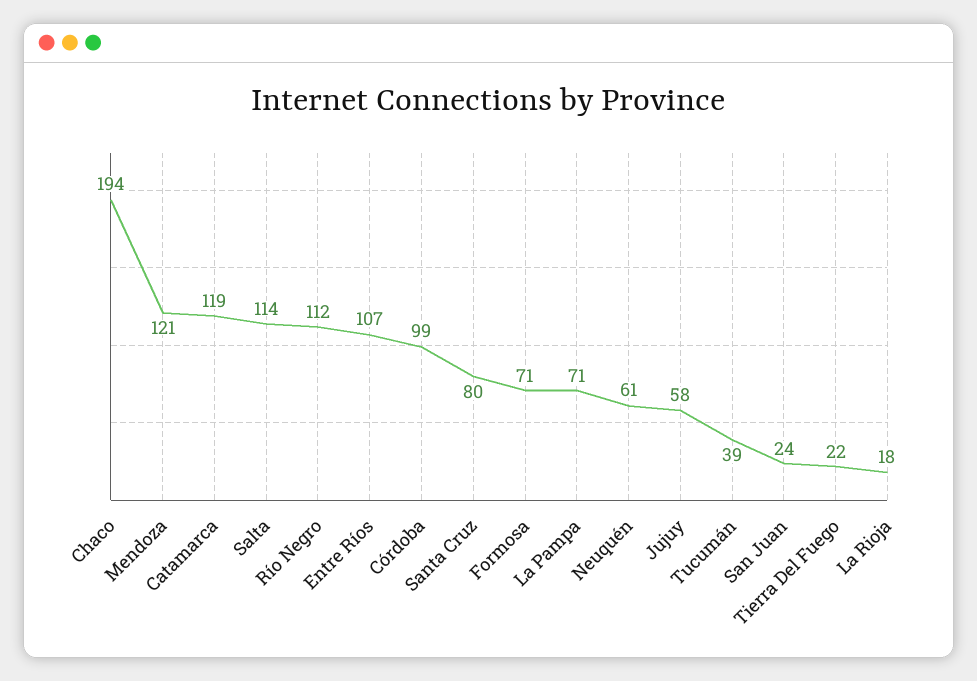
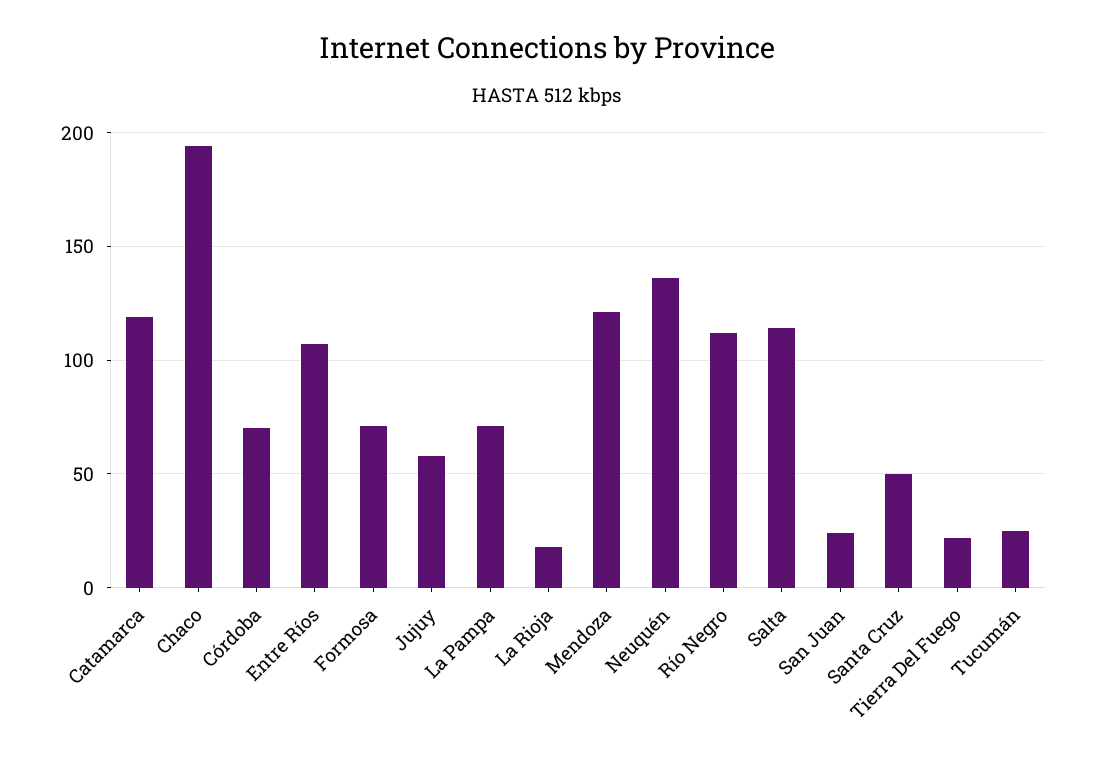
  {
    "Chaco": 194,
    "Mendoza": 121,
    "Catamarca": 119,
    "Salta": 114,
    "Río Negro": 112,
    "Entre Ríos": 107,
-   "Córdoba": 99,
+   "Córdoba": 70,
-   "Santa Cruz": 80,
+   "Santa Cruz": 50,
    "Formosa": 71,
    "La Pampa": 71,
-   "Neuquén": 61,
+   "Neuquén": 135,
    "Jujuy": 58,
-   "Tucumán": 39,
+   "Tucumán": 25,
    "San Juan": 24,
    "Tierra Del Fuego": 22,
    "La Rioja": 18
  }

